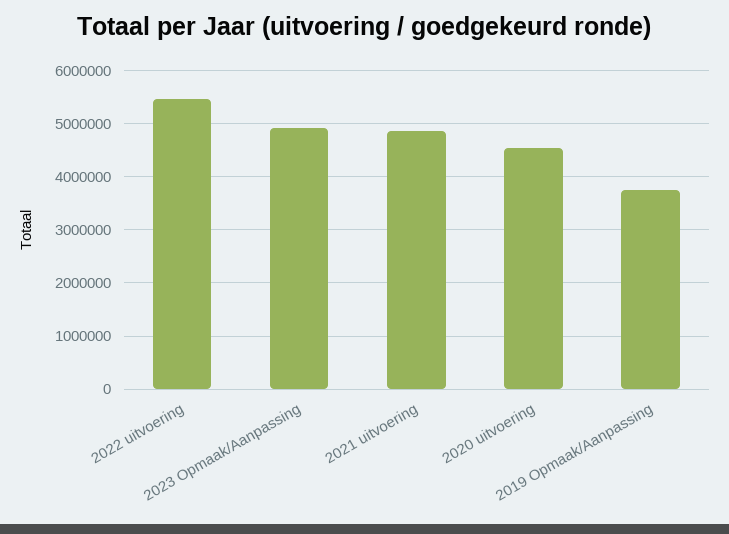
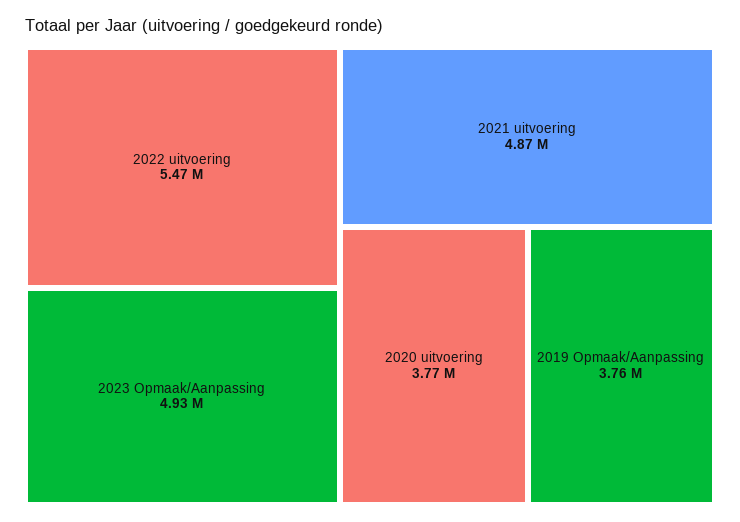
  {
    "2022 uitvoering": 5470000,
    "2023 Opmaak/Aanpassing": 4930000,
    "2021 uitvoering": 4870000,
-   "2020 uitvoering": 4600000,
+   "2020 uitvoering": 3770000,
    "2019 Opmaak/Aanpassing": 3760000
  }

